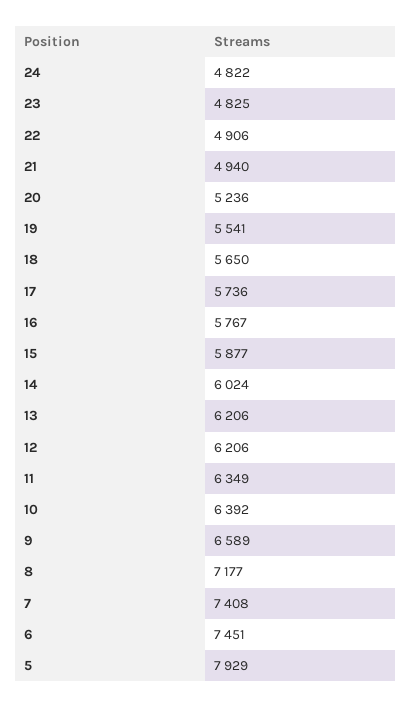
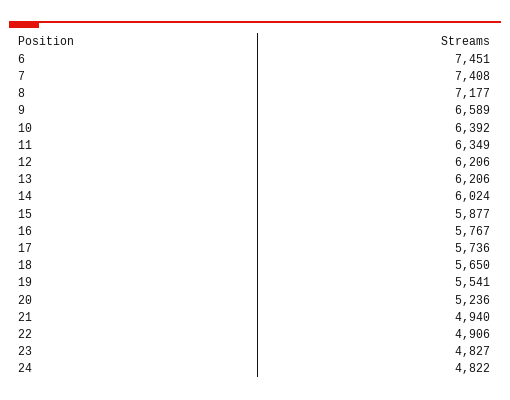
  {
    "24": 4822,
-   "23": 4825,
+   "23": 4827,
    "22": 4906,
    "21": 4940,
    "20": 5236,
    "19": 5541,
    "18": 5650,
    "17": 5736,
    "16": 5767,
    "15": 5877,
    "14": 6024,
    "13": 6206,
    "12": 6206,
    "11": 6349,
    "10": 6392,
    "9": 6589,
    "8": 7177,
    "7": 7408,
-   "6": 7451,
+   "6": 7451
-   "5": 7929
  }

